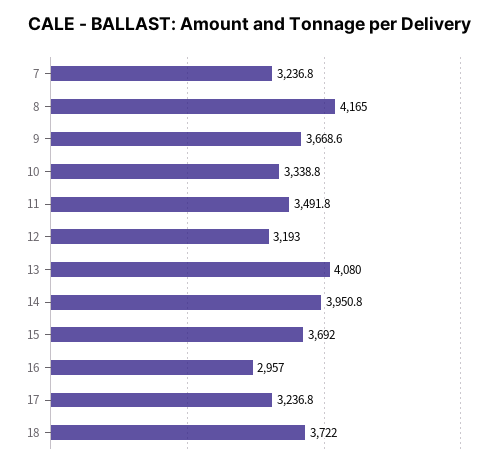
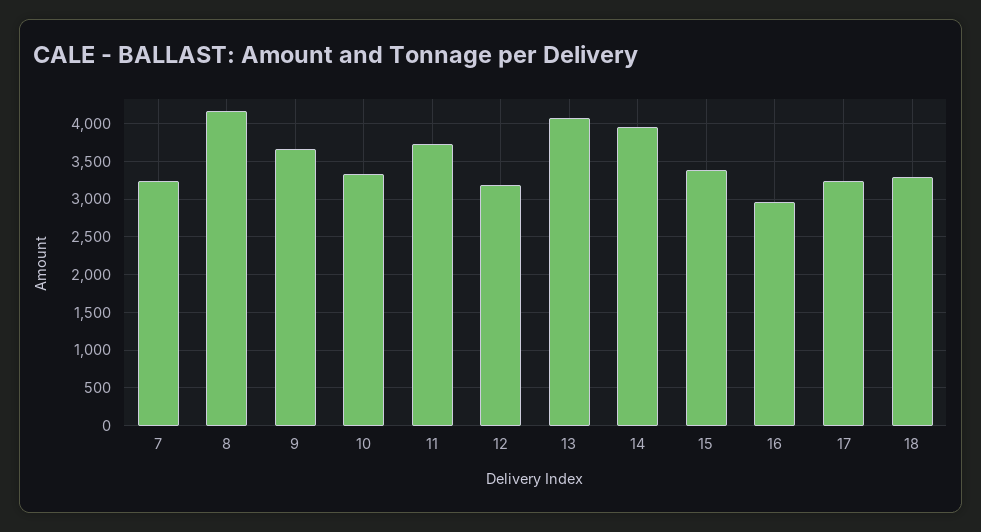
  {
    "7": 3236.8,
    "8": 4165,
    "9": 3668.6,
    "10": 3338.8,
-   "11": 3491.8,
+   "11": 3700,
    "12": 3193,
    "13": 4080,
    "14": 3950.8,
-   "15": 3692,
+   "15": 3400,
    "16": 2957,
    "17": 3236.8,
-   "18": 3722
+   "18": 3300
  }

